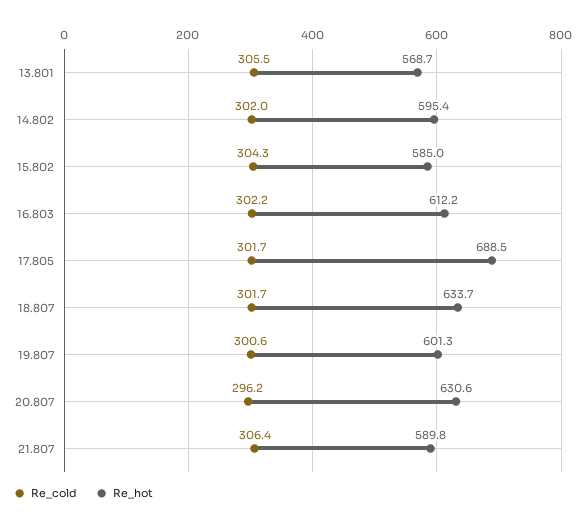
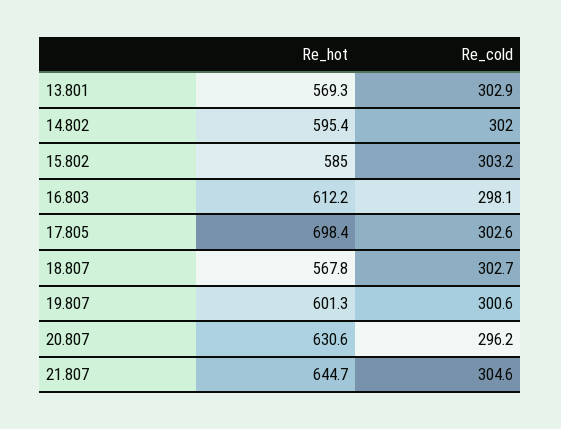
  {
    "Re_cold": {
-     "13.801": 305.5,
+     "13.801": 302.9,
      "14.802": 302,
-     "15.802": 304.3,
+     "15.802": 303.2,
-     "16.803": 302.2,
+     "16.803": 298.1,
-     "17.805": 301.7,
+     "17.805": 302.6,
-     "18.807": 301.7,
+     "18.807": 302.7,
      "19.807": 300.6,
      "20.807": 296.2,
-     "21.807": 306.4
+     "21.807": 304.6
    },
    "Re_hot": {
-     "13.801": 568.7,
+     "13.801": 569.3,
      "14.802": 595.4,
      "15.802": 585,
      "16.803": 612.2,
-     "17.805": 688.5,
+     "17.805": 698.4,
-     "18.807": 633.7,
+     "18.807": 567.8,
      "19.807": 601.3,
      "20.807": 630.6,
-     "21.807": 589.8
+     "21.807": 644.7
    }
  }

